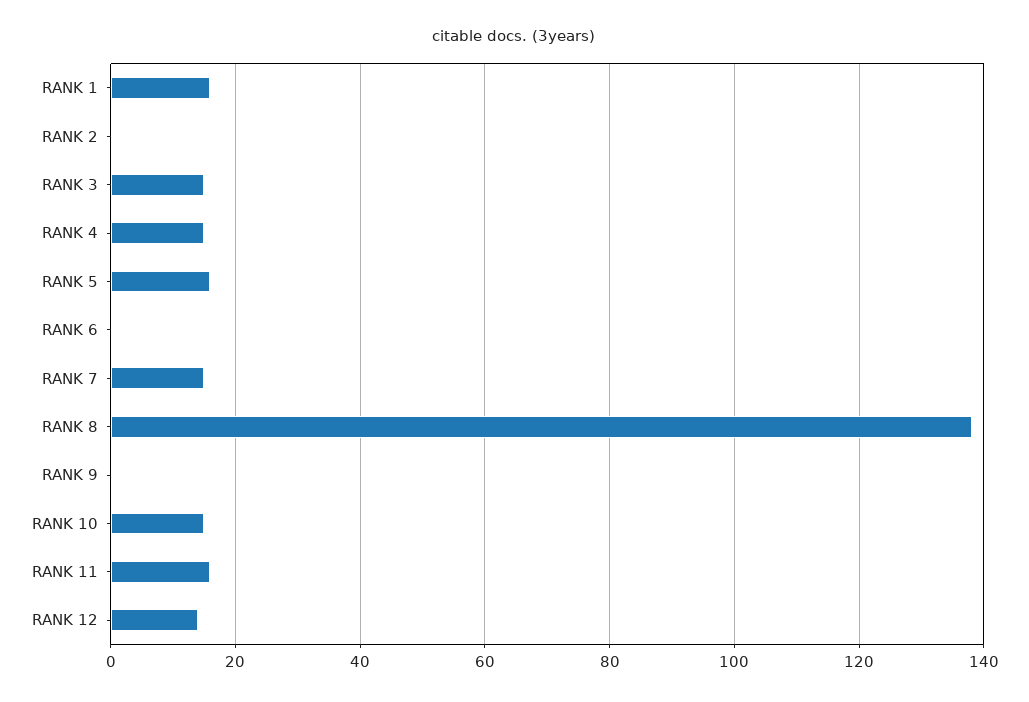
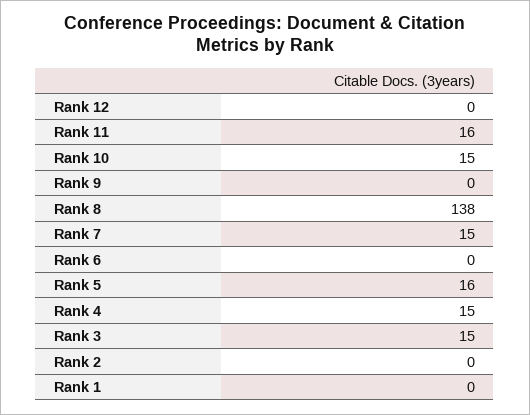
  {
-   "RANK 1": 15,
+   "RANK 1": 0,
    "RANK 2": 0,
    "RANK 3": 15,
    "RANK 4": 15,
    "RANK 5": 16,
    "RANK 6": 0,
    "RANK 7": 15,
    "RANK 8": 138,
    "RANK 9": 0,
    "RANK 10": 15,
    "RANK 11": 16,
-   "RANK 12": 15
+   "RANK 12": 0
  }

